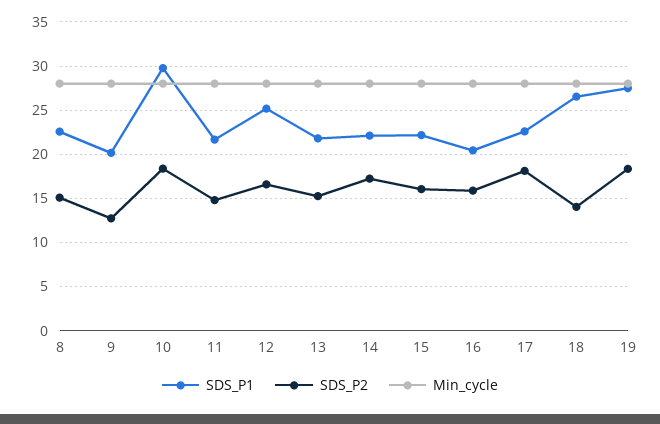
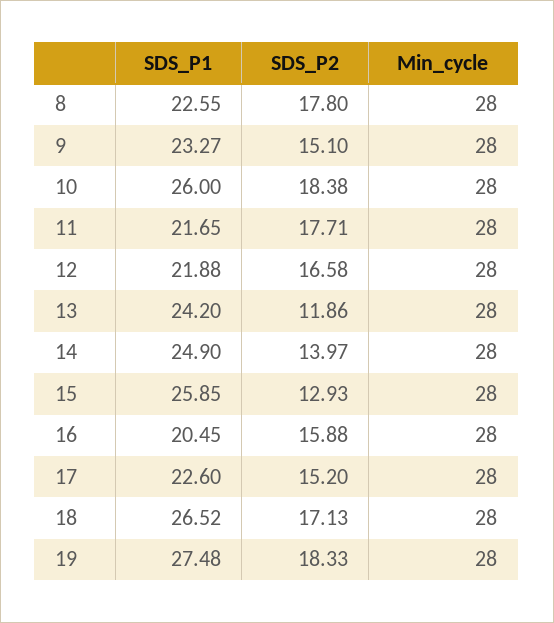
  {
    "SDS_P1": {
      "8": 22.55,
-     "9": 20,
+     "9": 23.27,
-     "10": 30,
+     "10": 26,
      "11": 21.65,
-     "12": 25,
+     "12": 21.88,
-     "13": 22,
+     "13": 24.2,
-     "14": 22,
+     "14": 24.9,
-     "15": 22,
+     "15": 25.85,
      "16": 20.45,
      "17": 22.6,
      "18": 26.52,
      "19": 27.48
    },
    "SDS_P2": {
-     "8": 15,
+     "8": 17.8,
-     "9": 13,
+     "9": 15.1,
      "10": 18.38,
-     "11": 15,
+     "11": 17.71,
      "12": 16.58,
-     "13": 15,
+     "13": 11.86,
-     "14": 17,
+     "14": 13.97,
-     "15": 16,
+     "15": 12.93,
      "16": 15.88,
-     "17": 18,
+     "17": 15.2,
-     "18": 14,
+     "18": 17.13,
      "19": 18.33
    },
    "Min_cycle": {
      "8": 28,
      "9": 28,
      "10": 28,
      "11": 28,
      "12": 28,
      "13": 28,
      "14": 28,
      "15": 28,
      "16": 28,
      "17": 28,
      "18": 28,
      "19": 28
    }
  }

